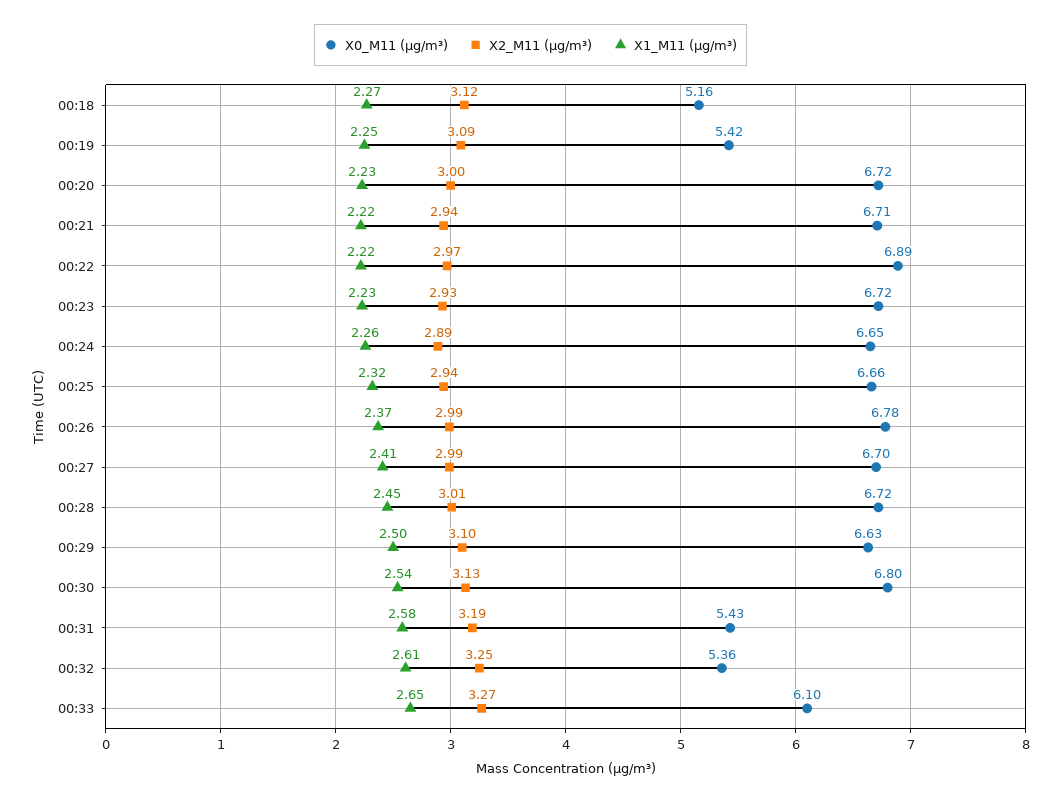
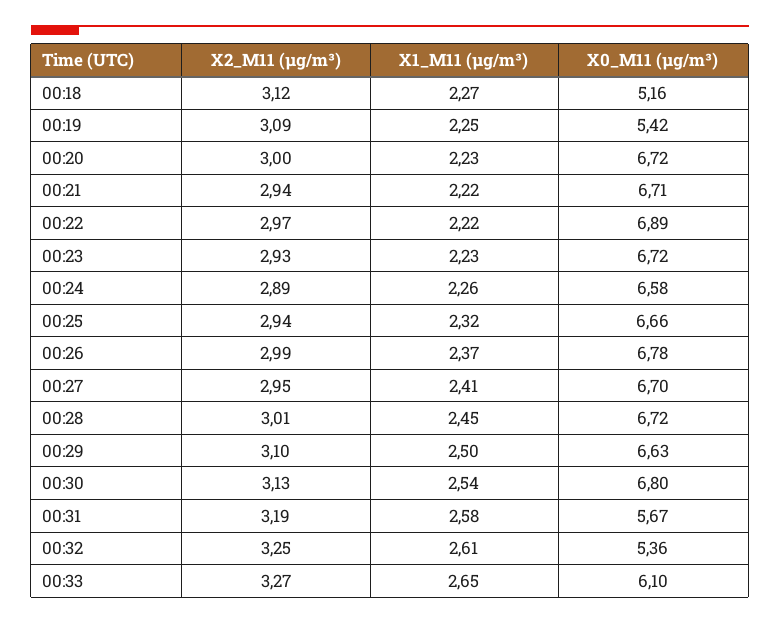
  {
    "X0_M11 (μg/m³)": {
      "00:18": 5.16,
      "00:19": 5.42,
      "00:20": 6.72,
      "00:21": 6.71,
      "00:22": 6.89,
      "00:23": 6.72,
-     "00:24": 6.65,
+     "00:24": 6.58,
      "00:25": 6.66,
      "00:26": 6.78,
      "00:27": 6.7,
      "00:28": 6.72,
      "00:29": 6.63,
      "00:30": 6.8,
-     "00:31": 5.43,
+     "00:31": 5.67,
      "00:32": 5.36,
      "00:33": 6.1
    },
    "X2_M11 (μg/m³)": {
      "00:18": 3.12,
      "00:19": 3.09,
      "00:20": 3,
      "00:21": 2.94,
      "00:22": 2.97,
      "00:23": 2.93,
      "00:24": 2.89,
      "00:25": 2.94,
      "00:26": 2.99,
-     "00:27": 2.99,
+     "00:27": 2.95,
      "00:28": 3.01,
      "00:29": 3.1,
      "00:30": 3.13,
      "00:31": 3.19,
      "00:32": 3.25,
      "00:33": 3.27
    },
    "X1_M11 (μg/m³)": {
      "00:18": 2.27,
      "00:19": 2.25,
      "00:20": 2.23,
      "00:21": 2.22,
      "00:22": 2.22,
      "00:23": 2.23,
      "00:24": 2.26,
      "00:25": 2.32,
      "00:26": 2.37,
      "00:27": 2.41,
      "00:28": 2.45,
      "00:29": 2.5,
      "00:30": 2.54,
      "00:31": 2.58,
      "00:32": 2.61,
      "00:33": 2.65
    }
  }

